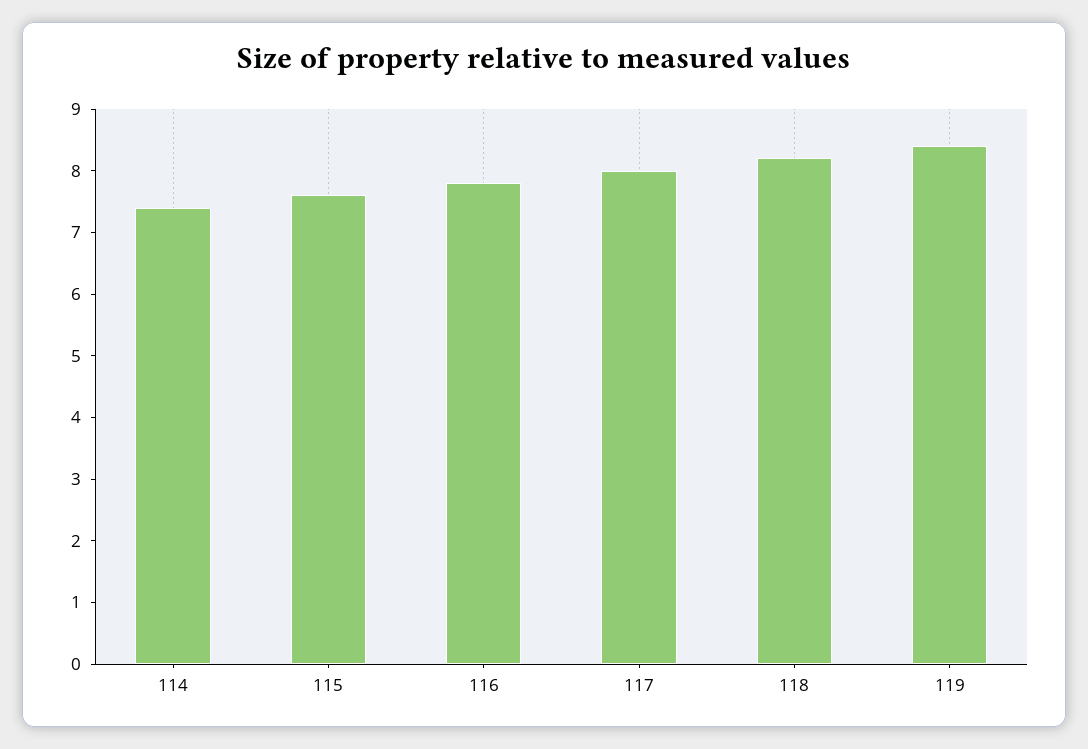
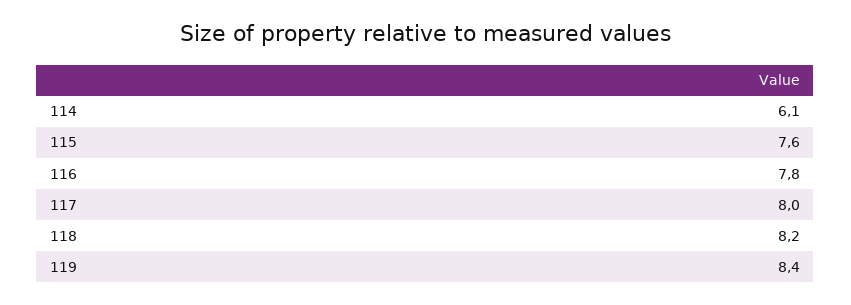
  {
-   "114": 7.5,
+   "114": 6.1,
    "115": 7.6,
    "116": 7.8,
    "117": 8,
    "118": 8.2,
    "119": 8.4
  }

